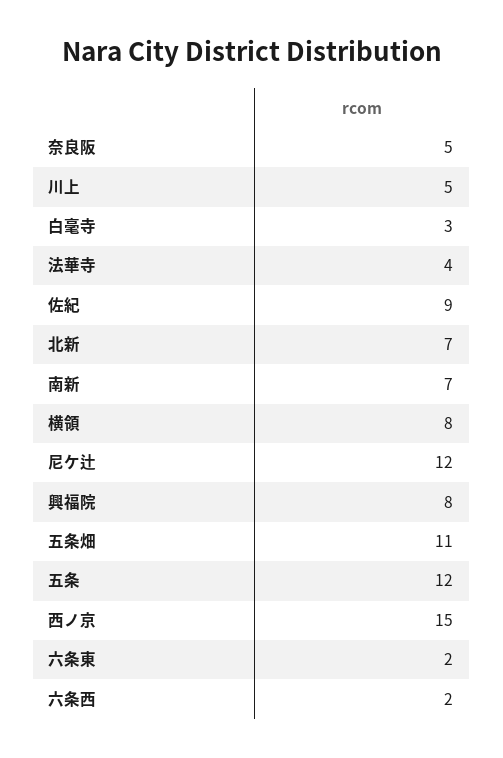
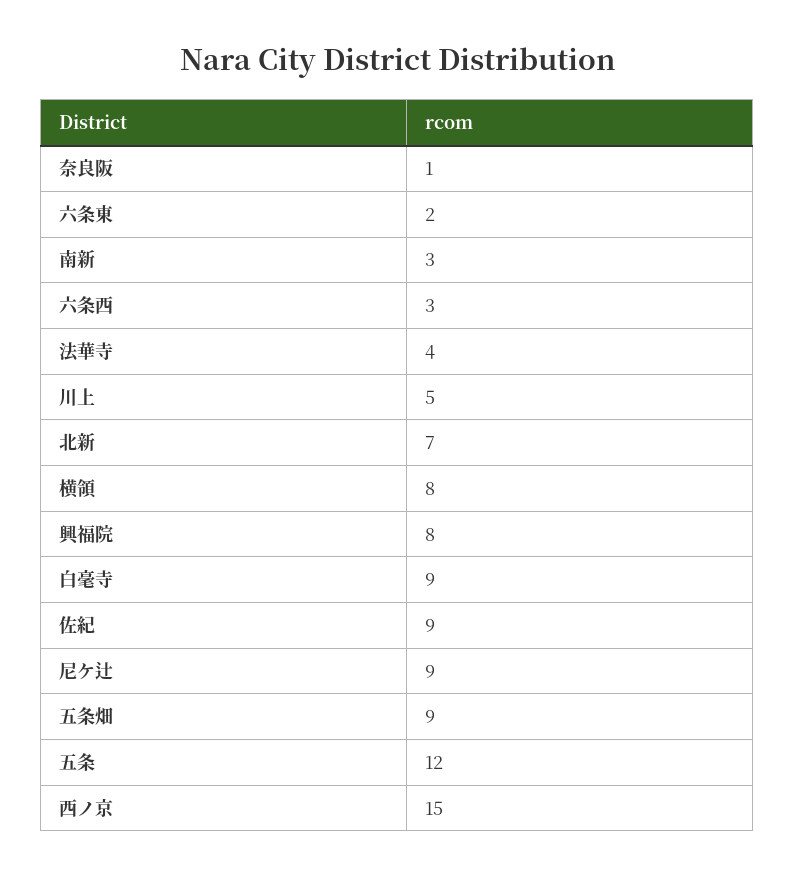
  {
-   "奈良阪": 5,
+   "奈良阪": 1,
    "川上": 5,
-   "白毫寺": 3,
+   "白毫寺": 9,
    "法華寺": 4,
    "佐紀": 9,
    "北新": 7,
-   "南新": 7,
+   "南新": 3,
    "横領": 8,
-   "尼ケ辻": 12,
+   "尼ケ辻": 9,
    "興福院": 8,
-   "五条畑": 11,
+   "五条畑": 9,
    "五条": 12,
    "西ノ京": 15,
    "六条東": 2,
-   "六条西": 2
+   "六条西": 3
  }

